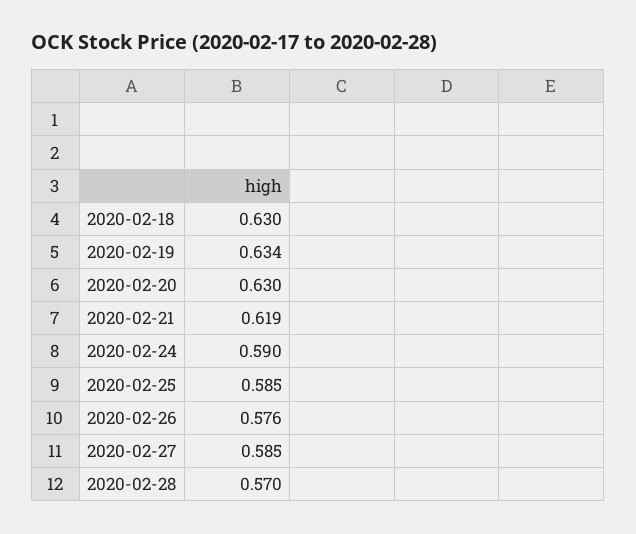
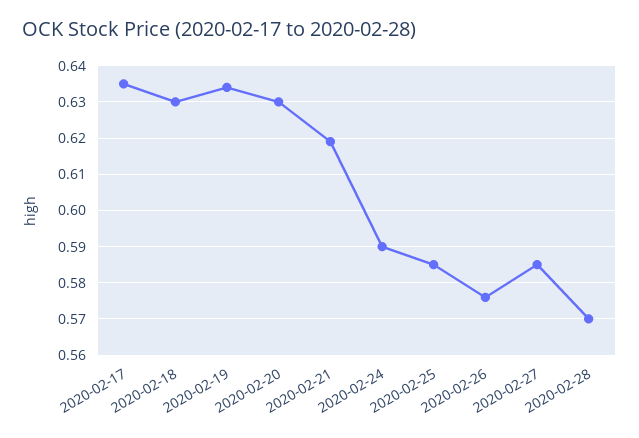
  {
    "2020-02-18": 0.63,
    "2020-02-19": 0.634,
    "2020-02-20": 0.63,
    "2020-02-21": 0.619,
    "2020-02-24": 0.59,
    "2020-02-25": 0.585,
    "2020-02-26": 0.576,
    "2020-02-27": 0.585,
-   "2020-02-28": 0.57
+   "2020-02-28": 0.57,
+   "2020-02-17": 0.635
  }

